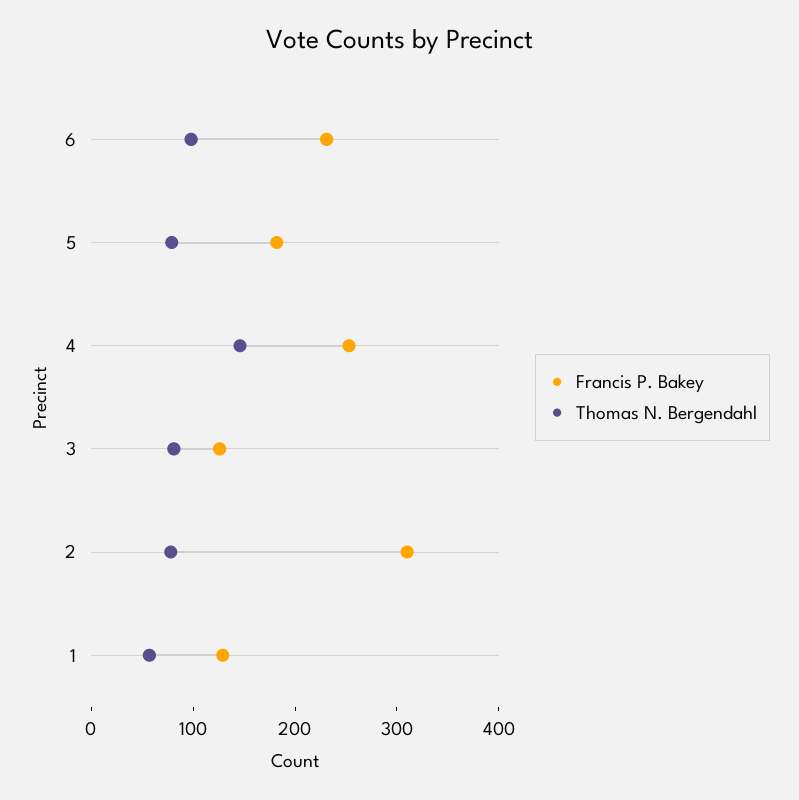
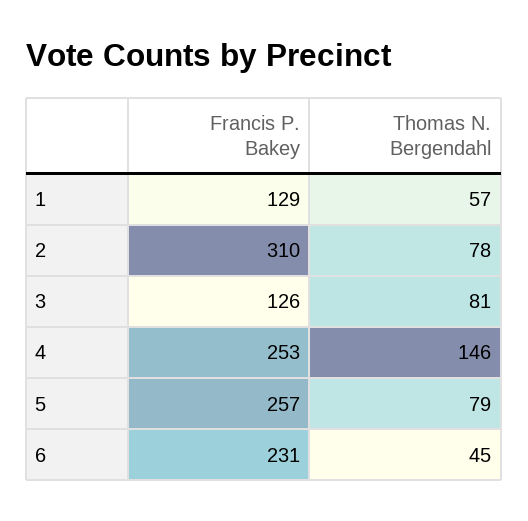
  {
    "Francis P. Bakey": {
      "6": 231,
-     "5": 180,
+     "5": 257,
      "4": 253,
      "3": 126,
      "2": 310,
      "1": 129
    },
    "Thomas N. Bergendahl": {
-     "6": 100,
+     "6": 45,
      "5": 79,
      "4": 146,
      "3": 81,
      "2": 78,
      "1": 57
    }
  }

